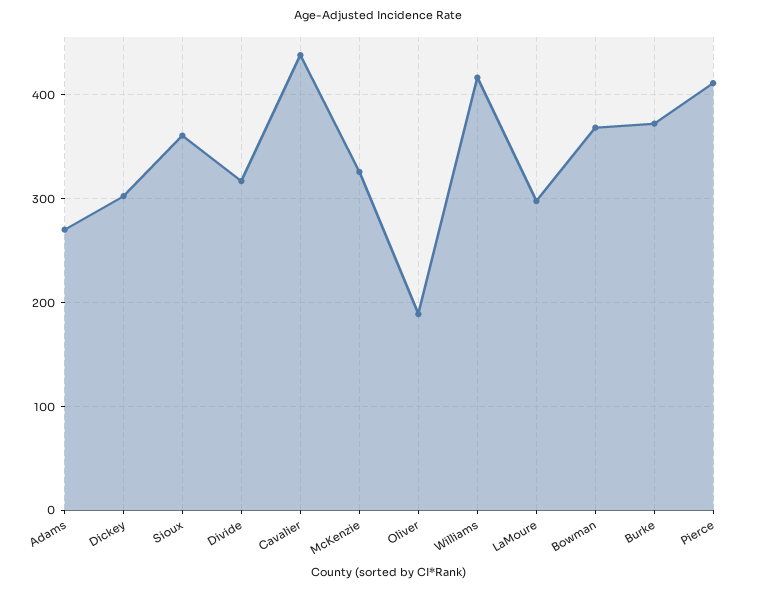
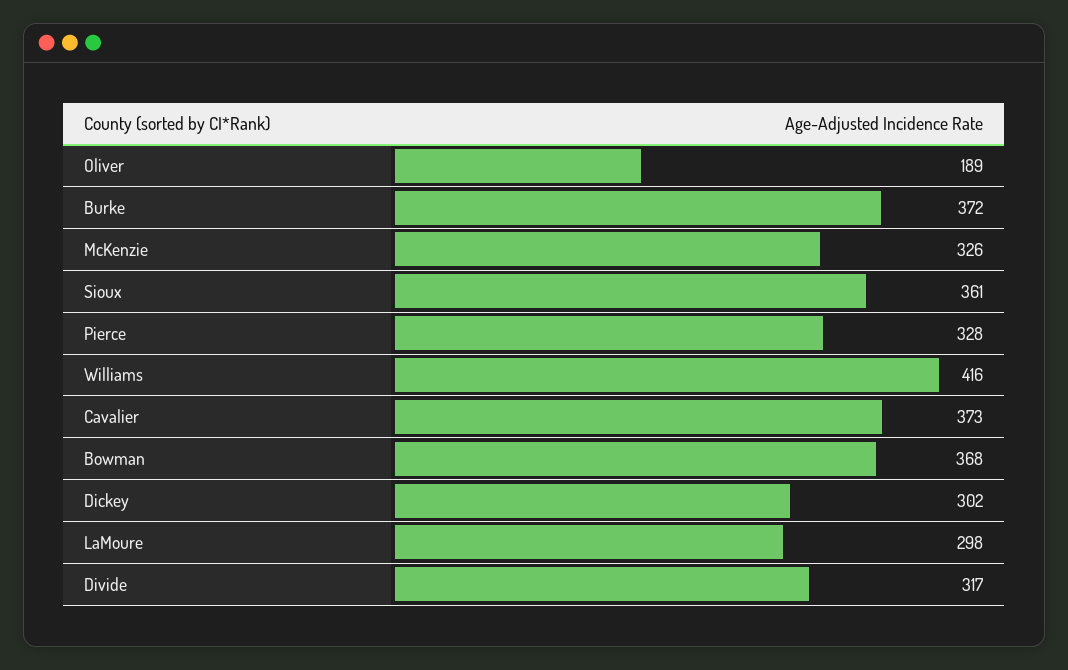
  {
-   "Adams": 270,
    "Dickey": 302,
    "Sioux": 361,
    "Divide": 317,
-   "Cavalier": 440,
+   "Cavalier": 373,
    "McKenzie": 326,
    "Oliver": 189,
    "Williams": 416,
    "LaMoure": 298,
    "Bowman": 368,
    "Burke": 372,
-   "Pierce": 410
+   "Pierce": 328
  }

